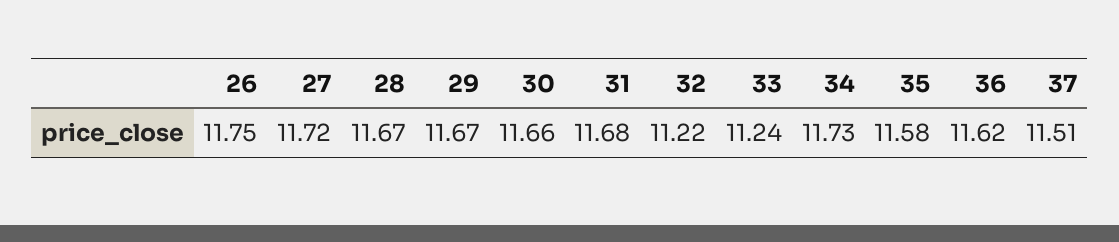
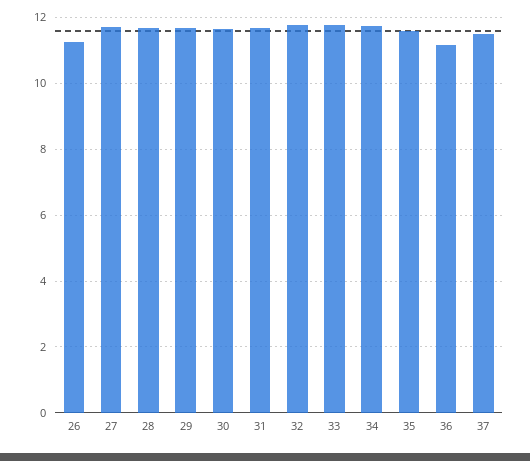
  {
-   "26": 11.75,
+   "26": 11.2,
    "27": 11.72,
    "28": 11.67,
    "29": 11.67,
    "30": 11.66,
    "31": 11.68,
-   "32": 11.22,
+   "32": 11.8,
-   "33": 11.24,
+   "33": 11.8,
    "34": 11.73,
    "35": 11.58,
-   "36": 11.62,
+   "36": 11.2,
    "37": 11.51
  }

